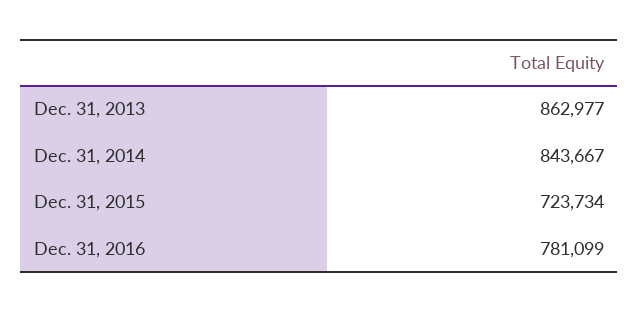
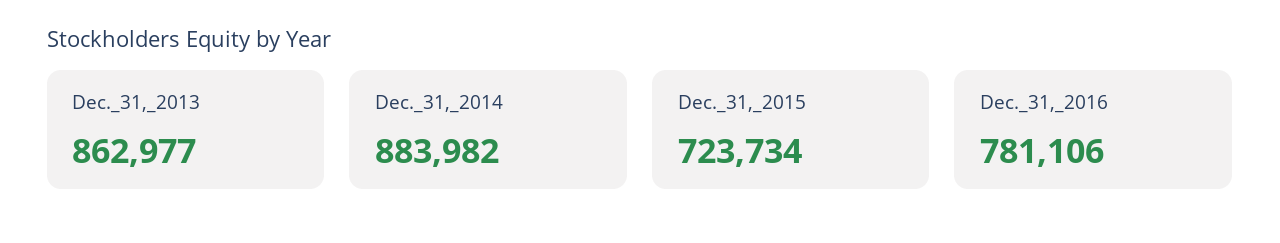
  {
    "Dec. 31, 2013": 862977,
-   "Dec. 31, 2014": 843667,
+   "Dec. 31, 2014": 883982,
    "Dec. 31, 2015": 723734,
-   "Dec. 31, 2016": 781099
+   "Dec. 31, 2016": 781106
  }

